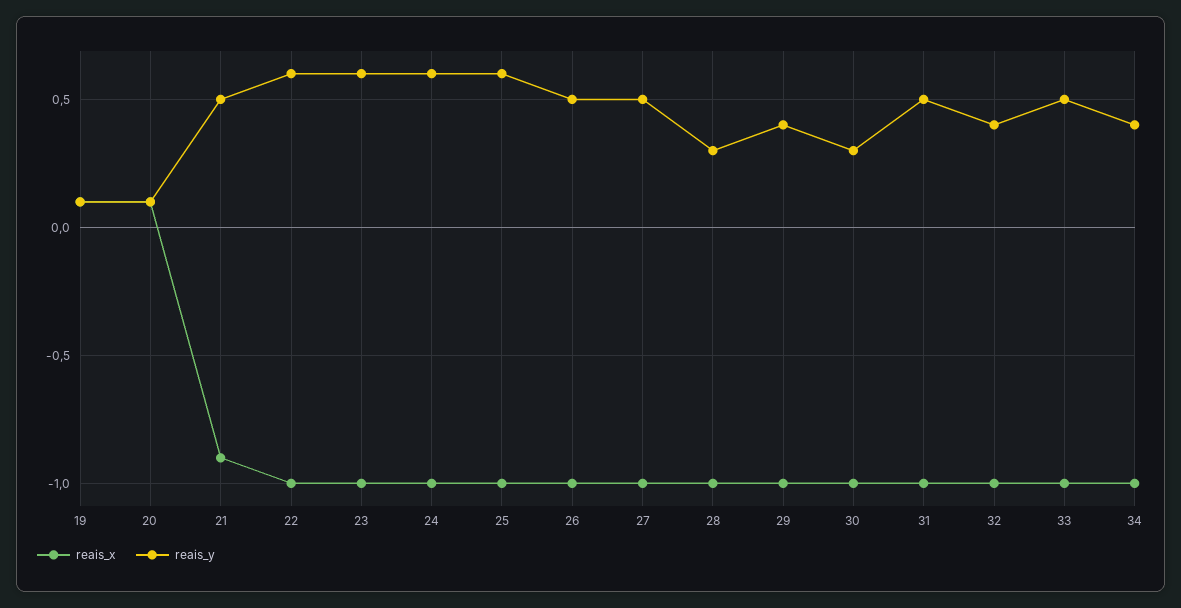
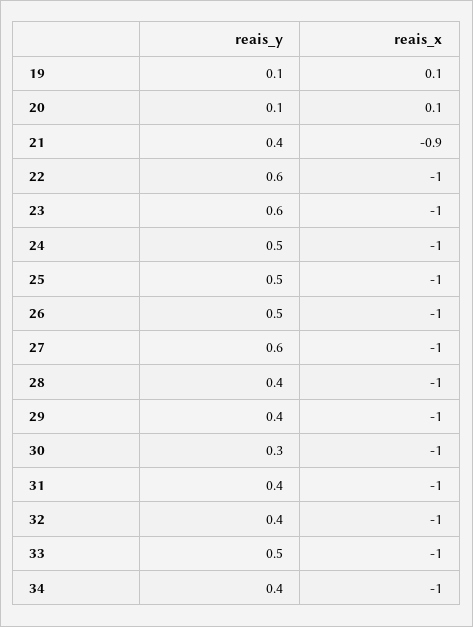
  {
    "reais_x": {
      "19": 0.1,
      "20": 0.1,
      "21": -0.9,
      "22": -1,
      "23": -1,
      "24": -1,
      "25": -1,
      "26": -1,
      "27": -1,
      "28": -1,
      "29": -1,
      "30": -1,
      "31": -1,
      "32": -1,
      "33": -1,
      "34": -1
    },
    "reais_y": {
      "19": 0.1,
      "20": 0.1,
-     "21": 0.5,
+     "21": 0.4,
      "22": 0.6,
      "23": 0.6,
-     "24": 0.6,
+     "24": 0.5,
-     "25": 0.6,
+     "25": 0.5,
      "26": 0.5,
-     "27": 0.5,
+     "27": 0.6,
-     "28": 0.3,
+     "28": 0.4,
      "29": 0.4,
      "30": 0.3,
-     "31": 0.5,
+     "31": 0.4,
      "32": 0.4,
      "33": 0.5,
      "34": 0.4
    }
  }

